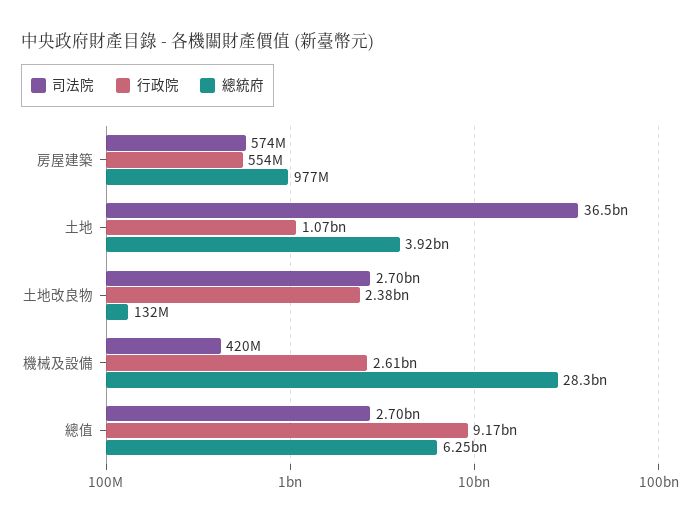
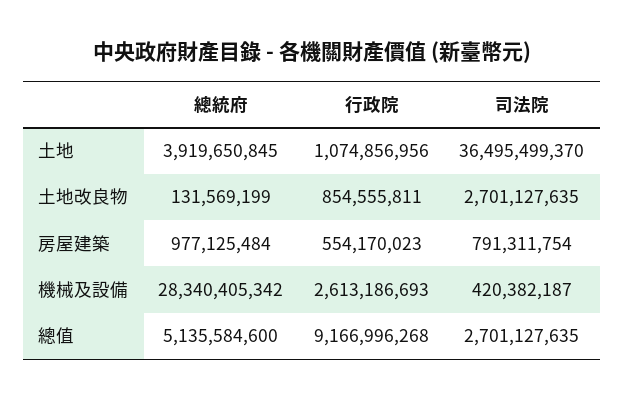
  {
    "司法院": {
-     "房屋建築": 574000000,
+     "房屋建築": 791311754,
      "土地": 36495499370,
      "土地改良物": 2701127635,
      "機械及設備": 420382187,
      "總值": 2701127635
    },
    "行政院": {
      "房屋建築": 554170023,
      "土地": 1074856956,
-     "土地改良物": 2380000000,
+     "土地改良物": 854555811,
      "機械及設備": 2613186693,
      "總值": 9166996268
    },
    "總統府": {
      "房屋建築": 977125484,
      "土地": 3919650845,
      "土地改良物": 131569199,
      "機械及設備": 28340405342,
-     "總值": 6250000000
+     "總值": 5135584600
    }
  }

